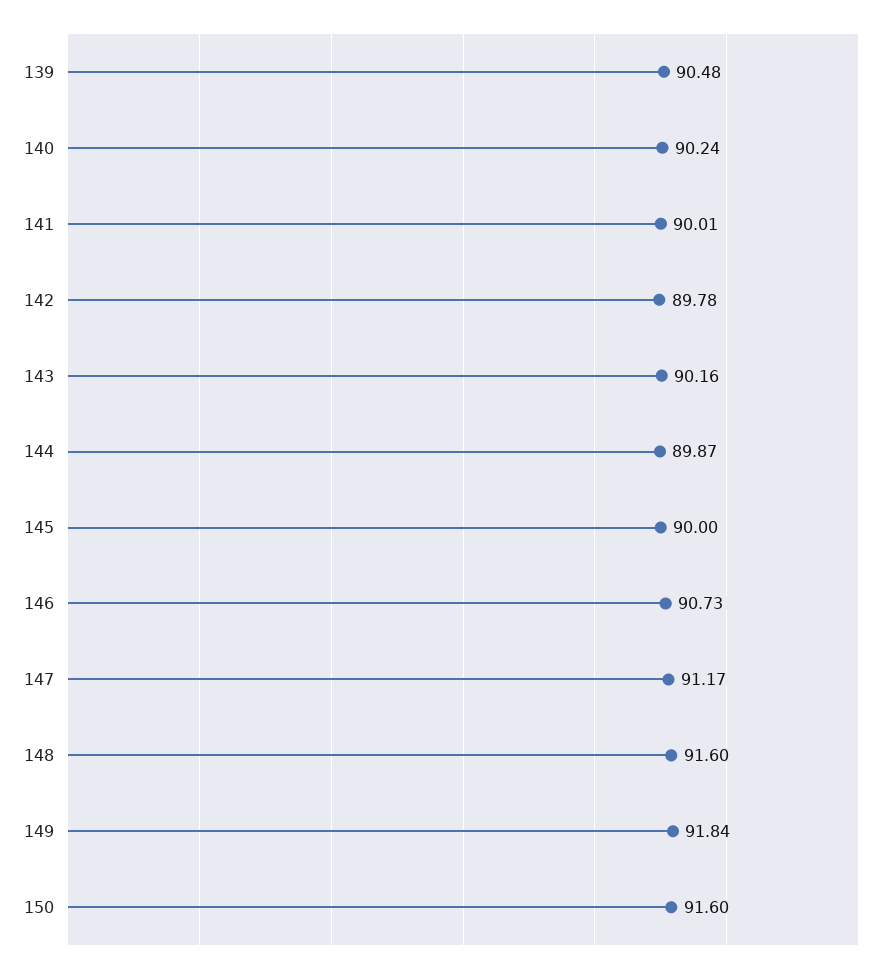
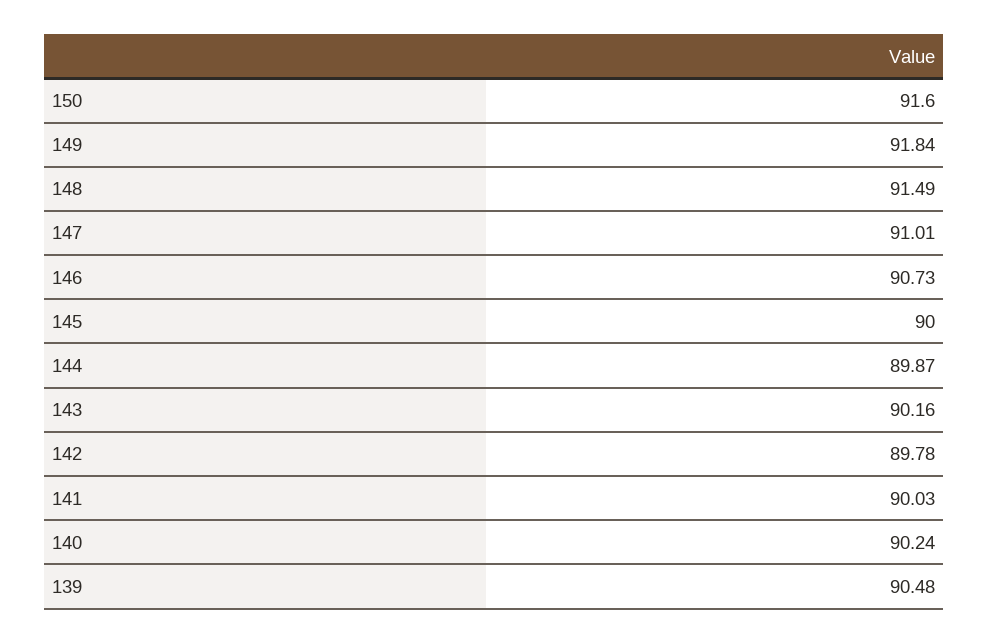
  {
    "139": 90.48,
    "140": 90.24,
-   "141": 90.01,
+   "141": 90.03,
    "142": 89.78,
    "143": 90.16,
    "144": 89.87,
    "145": 90,
    "146": 90.73,
-   "147": 91.17,
+   "147": 91.01,
-   "148": 91.6,
+   "148": 91.49,
    "149": 91.84,
    "150": 91.6
  }

